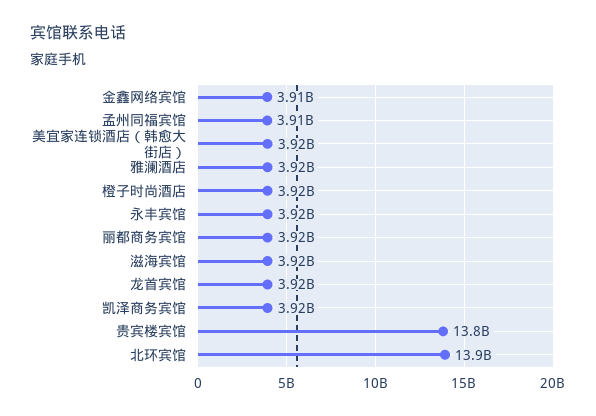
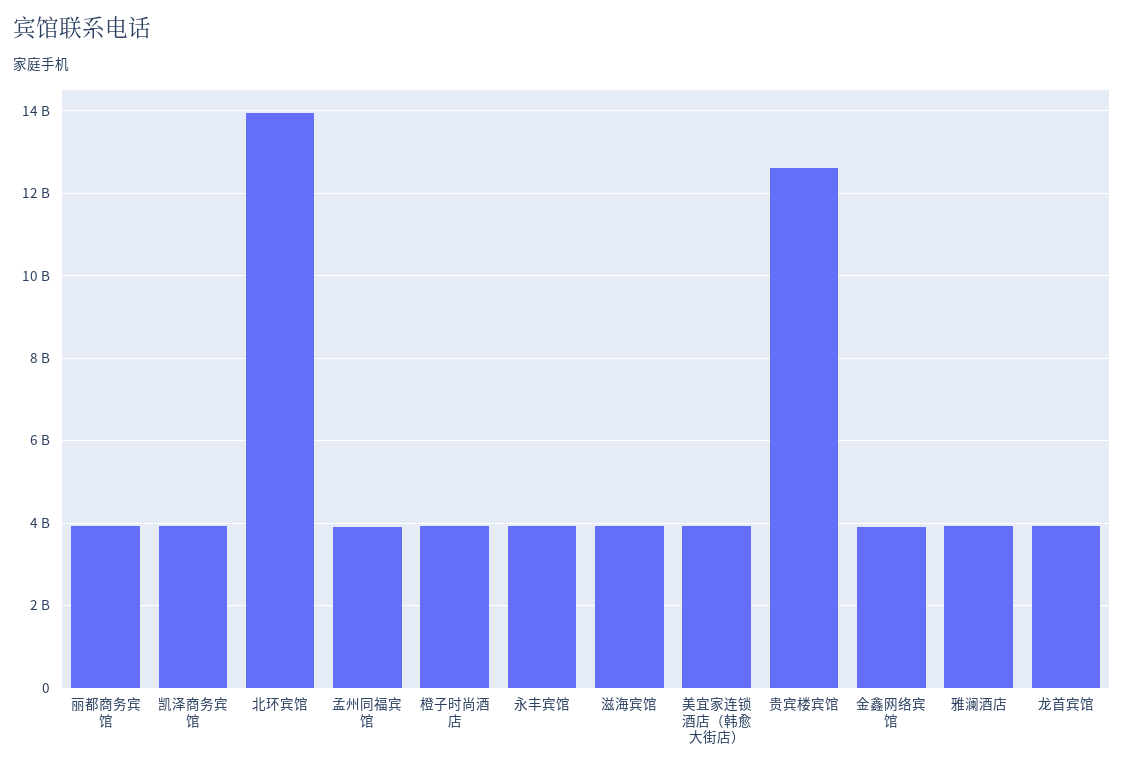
  {
    "金鑫网络宾馆": 3910000000,
    "孟州同福宾馆": 3910000000,
    "美宜家连锁酒店（韩愈大街店）": 3920000000,
    "雅澜酒店": 3920000000,
    "橙子时尚酒店": 3920000000,
    "永丰宾馆": 3920000000,
    "丽都商务宾馆": 3920000000,
    "滋海宾馆": 3920000000,
    "龙首宾馆": 3920000000,
    "凯泽商务宾馆": 3920000000,
-   "贵宾楼宾馆": 13800000000,
+   "贵宾楼宾馆": 12600000000,
    "北环宾馆": 13900000000
  }

